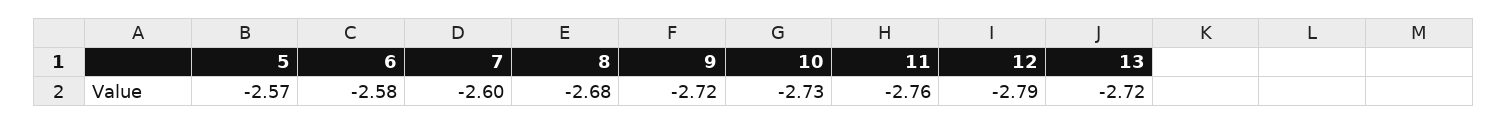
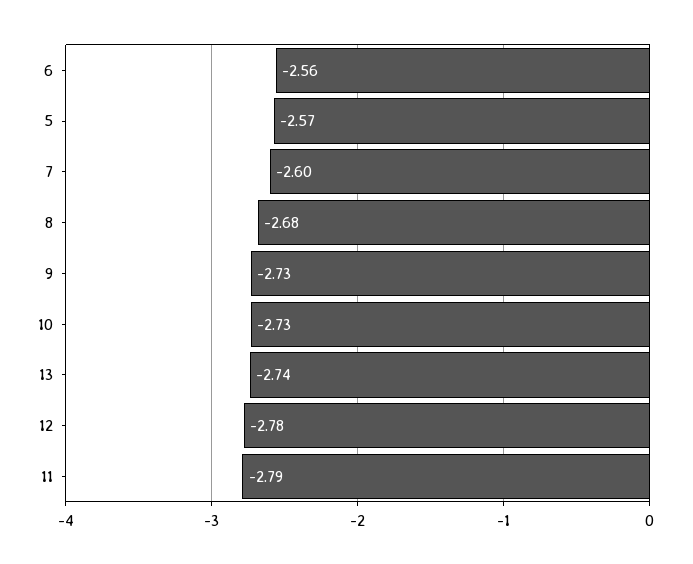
  {
    "5": -2.57,
-   "6": -2.58,
+   "6": -2.56,
    "7": -2.6,
    "8": -2.68,
-   "9": -2.72,
+   "9": -2.73,
    "10": -2.73,
-   "11": -2.76,
+   "11": -2.79,
-   "12": -2.79,
+   "12": -2.78,
-   "13": -2.72
+   "13": -2.74
  }

